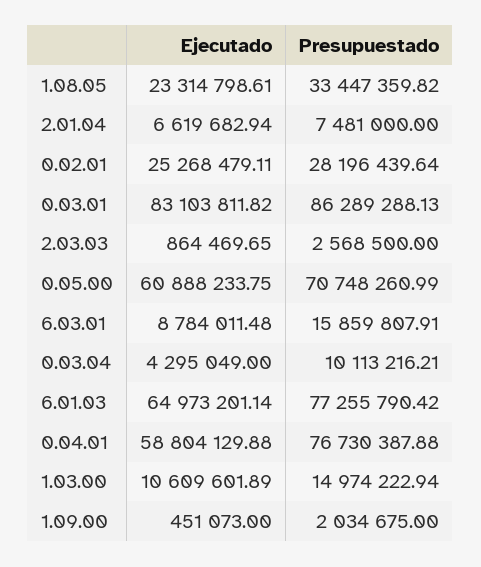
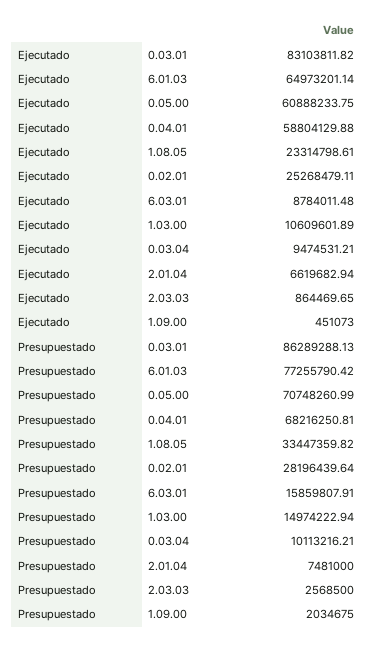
  {
    "Ejecutado": {
      "1.08.05": 23314798.61,
      "2.01.04": 6619682.94,
      "0.02.01": 25268479.11,
      "0.03.01": 83103811.82,
      "2.03.03": 864469.65,
      "0.05.00": 60888233.75,
      "6.03.01": 8784011.48,
-     "0.03.04": 4295049,
+     "0.03.04": 9474531.21,
      "6.01.03": 64973201.14,
      "0.04.01": 58804129.88,
      "1.03.00": 10609601.89,
      "1.09.00": 451073
    },
    "Presupuestado": {
      "1.08.05": 33447359.82,
      "2.01.04": 7481000,
      "0.02.01": 28196439.64,
      "0.03.01": 86289288.13,
      "2.03.03": 2568500,
      "0.05.00": 70748260.99,
      "6.03.01": 15859807.91,
      "0.03.04": 10113216.21,
      "6.01.03": 77255790.42,
-     "0.04.01": 76730387.88,
+     "0.04.01": 68216250.81,
      "1.03.00": 14974222.94,
      "1.09.00": 2034675
    }
  }

